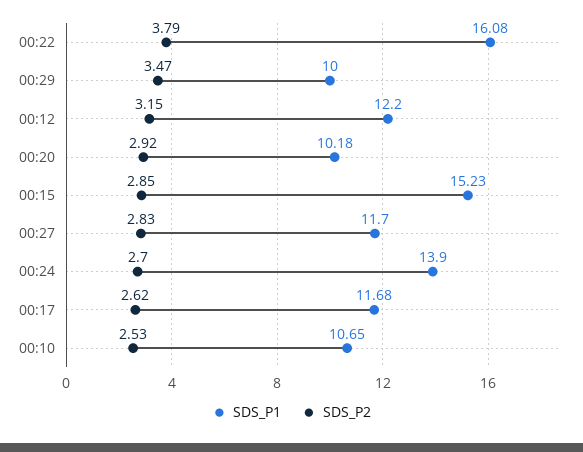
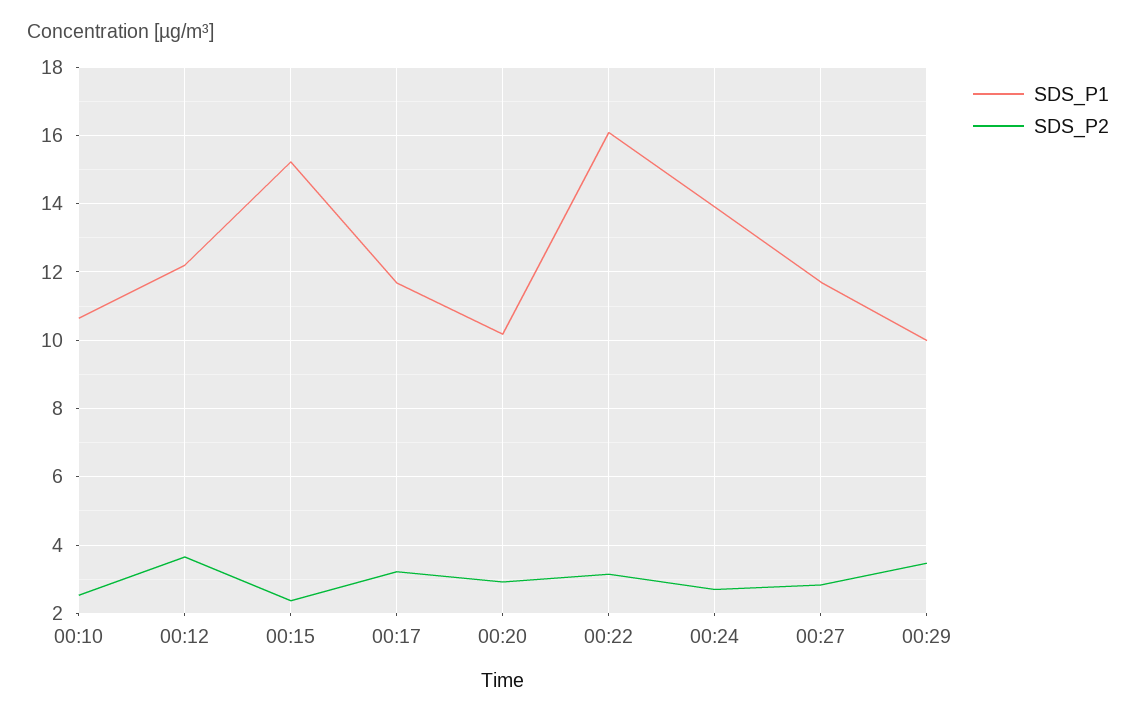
  {
    "SDS_P1": {
      "00:22": 16.08,
      "00:29": 10,
      "00:12": 12.2,
      "00:20": 10.18,
      "00:15": 15.23,
      "00:27": 11.7,
      "00:24": 13.9,
      "00:17": 11.68,
      "00:10": 10.65
    },
    "SDS_P2": {
-     "00:22": 3.79,
+     "00:22": 3.2,
      "00:29": 3.47,
-     "00:12": 3.15,
+     "00:12": 3.6,
      "00:20": 2.92,
-     "00:15": 2.85,
+     "00:15": 2.4,
      "00:27": 2.83,
      "00:24": 2.7,
-     "00:17": 2.62,
+     "00:17": 3.2,
      "00:10": 2.53
    }
  }

